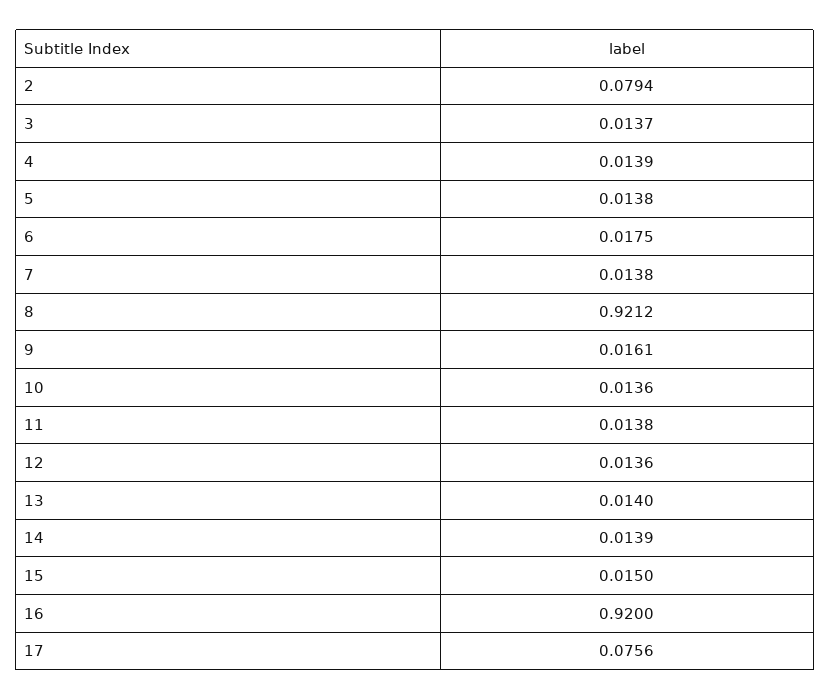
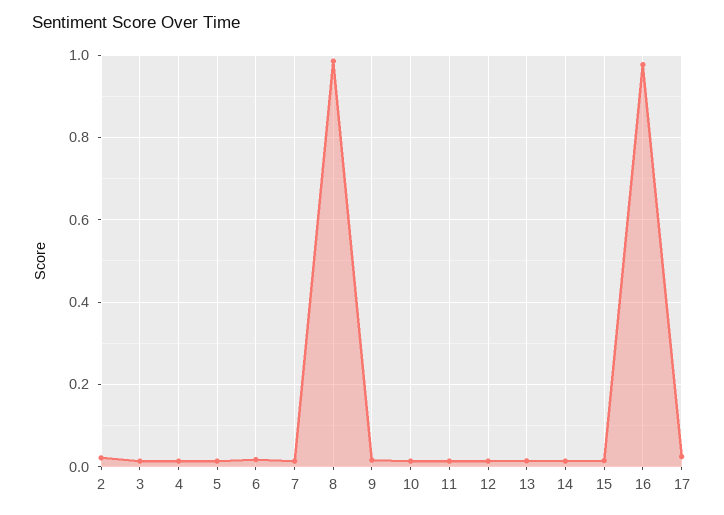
  {
-   "2": 0.0794,
+   "2": 0.02,
    "3": 0.0137,
    "4": 0.0139,
    "5": 0.0138,
    "6": 0.0175,
    "7": 0.0138,
-   "8": 0.9212,
+   "8": 0.98,
    "9": 0.0161,
    "10": 0.0136,
    "11": 0.0138,
    "12": 0.0136,
    "13": 0.014,
    "14": 0.0139,
    "15": 0.015,
-   "16": 0.92,
+   "16": 0.98,
-   "17": 0.0756
+   "17": 0.02
  }

